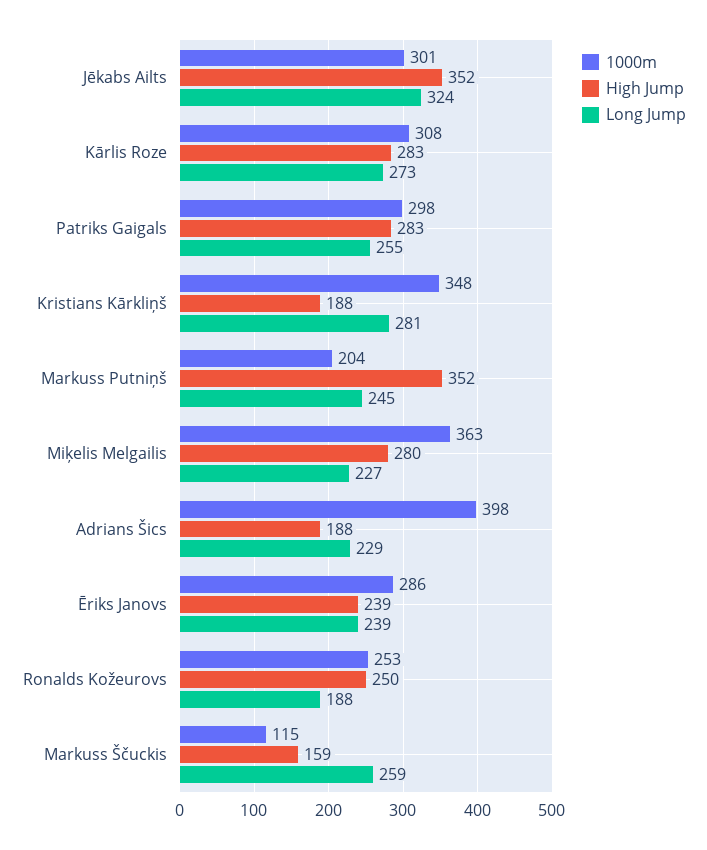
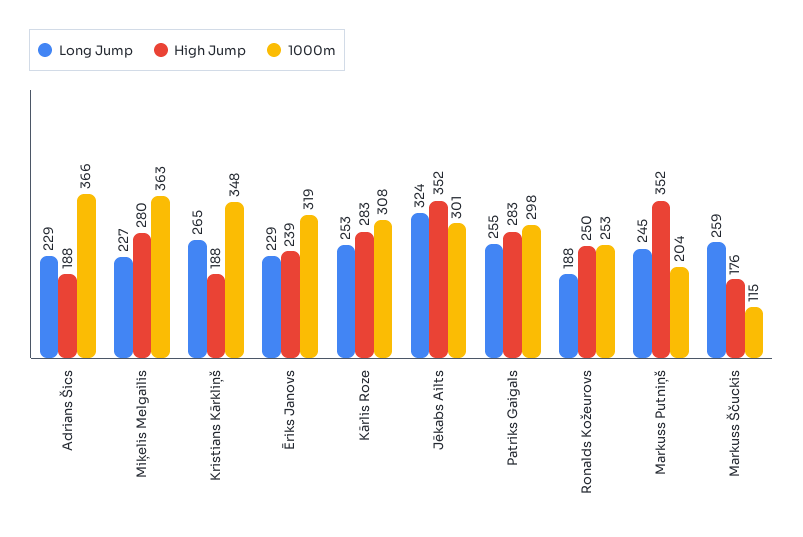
  {
    "1000m": {
      "Jēkabs Ailts": 301,
      "Kārlis Roze": 308,
      "Patriks Gaigals": 298,
      "Kristians Kārkliņš": 348,
      "Markuss Putniņš": 204,
      "Miķelis Melgailis": 363,
-     "Adrians Šics": 398,
+     "Adrians Šics": 366,
-     "Ēriks Janovs": 286,
+     "Ēriks Janovs": 319,
      "Ronalds Kožeurovs": 253,
      "Markuss Ščuckis": 115
    },
    "High Jump": {
      "Jēkabs Ailts": 352,
      "Kārlis Roze": 283,
      "Patriks Gaigals": 283,
      "Kristians Kārkliņš": 188,
      "Markuss Putniņš": 352,
      "Miķelis Melgailis": 280,
      "Adrians Šics": 188,
      "Ēriks Janovs": 239,
      "Ronalds Kožeurovs": 250,
-     "Markuss Ščuckis": 159
+     "Markuss Ščuckis": 176
    },
    "Long Jump": {
      "Jēkabs Ailts": 324,
-     "Kārlis Roze": 273,
+     "Kārlis Roze": 253,
      "Patriks Gaigals": 255,
-     "Kristians Kārkliņš": 281,
+     "Kristians Kārkliņš": 265,
      "Markuss Putniņš": 245,
      "Miķelis Melgailis": 227,
      "Adrians Šics": 229,
-     "Ēriks Janovs": 239,
+     "Ēriks Janovs": 229,
      "Ronalds Kožeurovs": 188,
      "Markuss Ščuckis": 259
    }
  }

